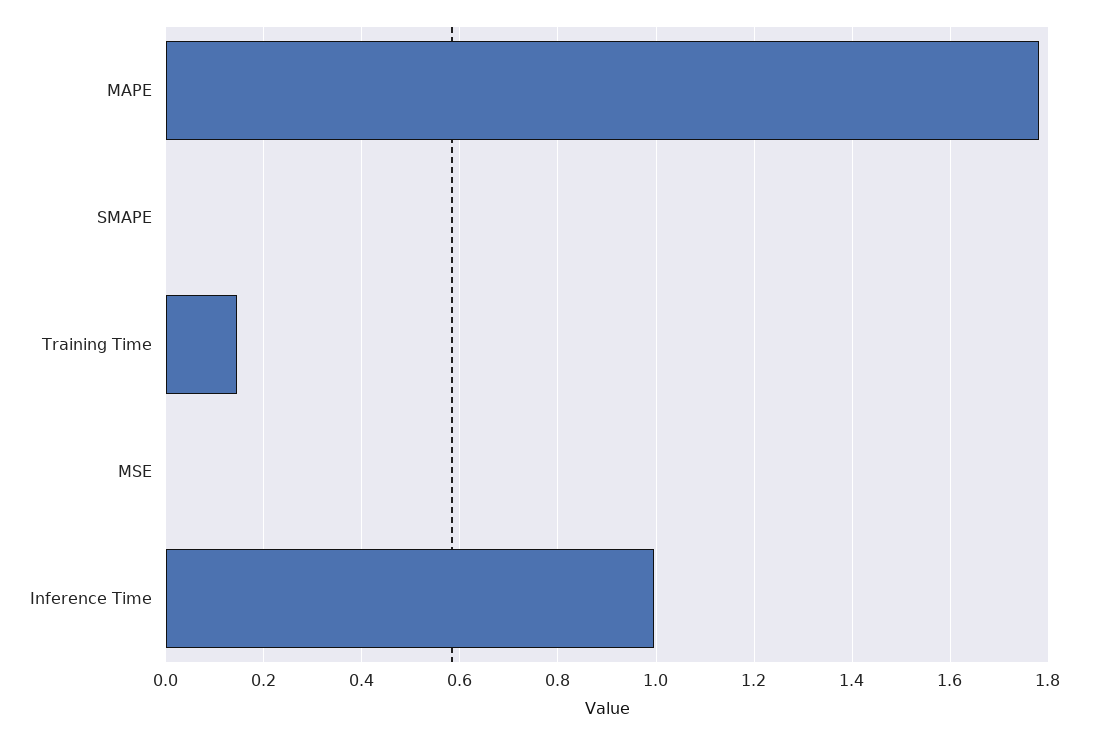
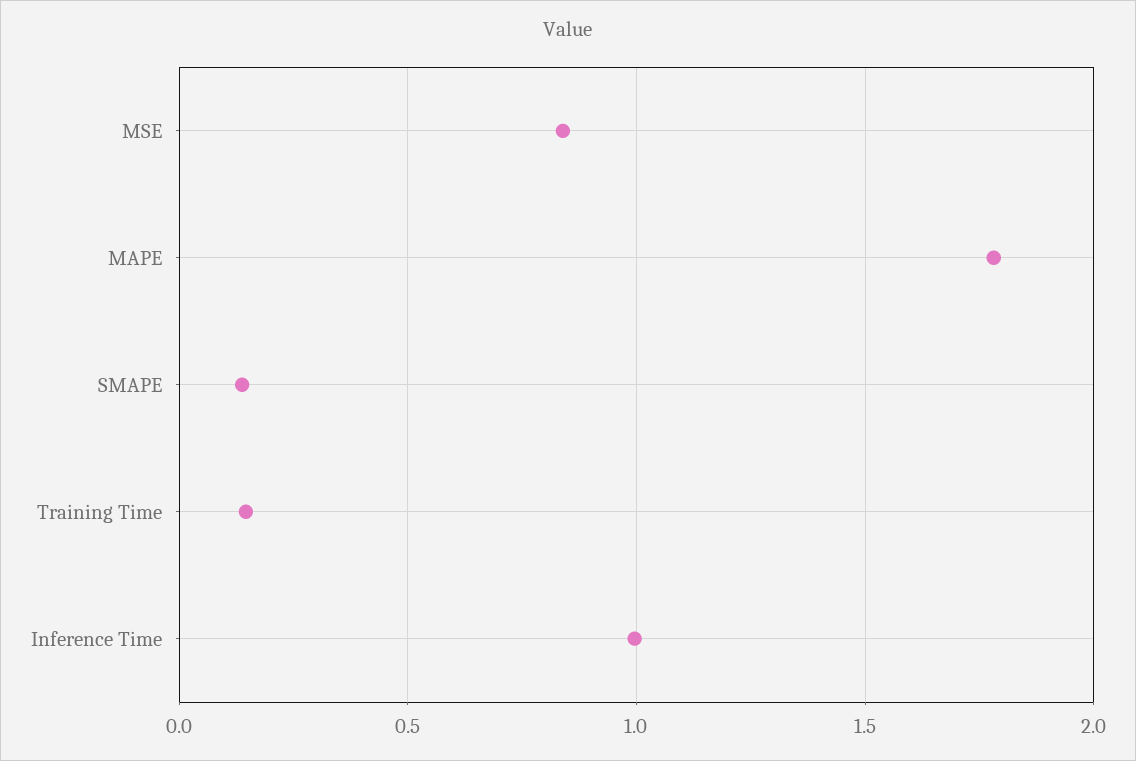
  {
    "MAPE": 1.78,
-   "SMAPE": 0,
+   "SMAPE": 0.15,
    "Training Time": 0.14,
-   "MSE": 0,
+   "MSE": 0.85,
    "Inference Time": 1
  }

